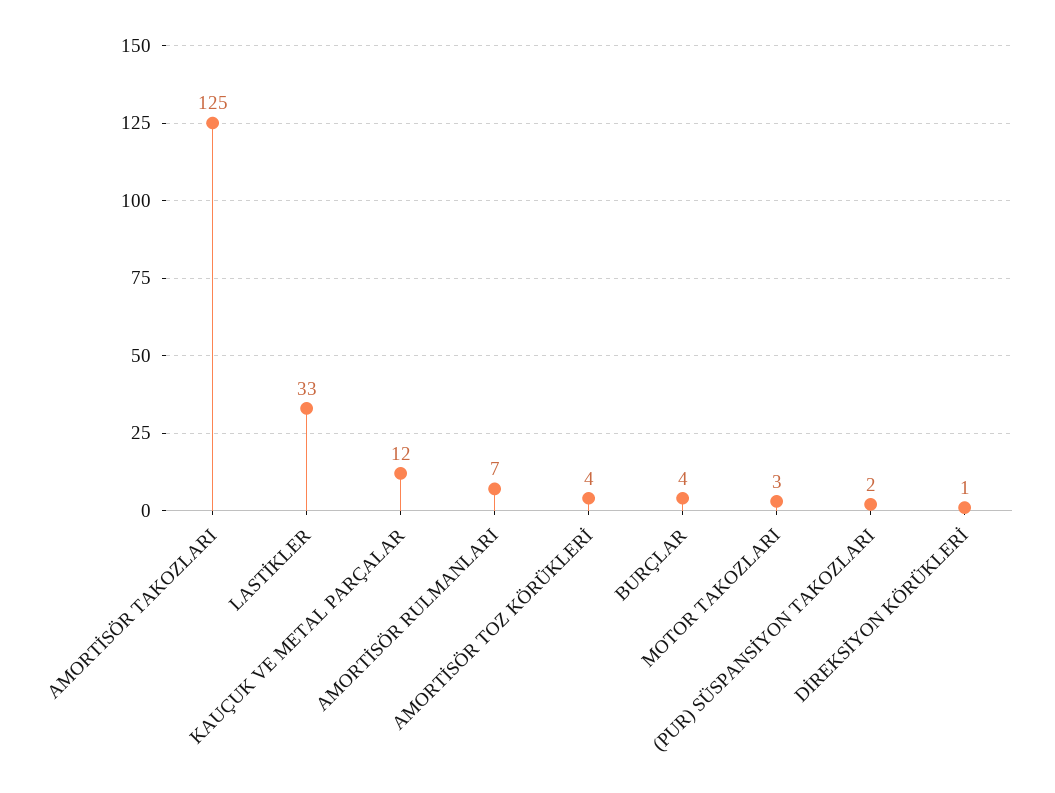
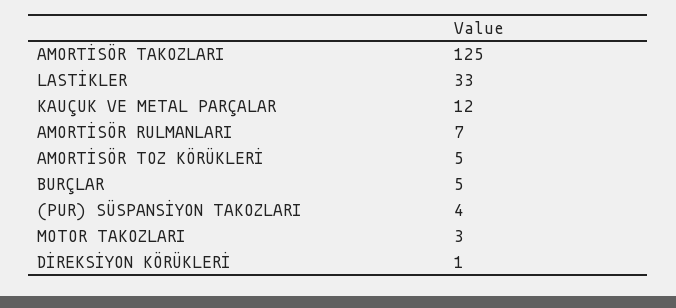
  {
    "AMORTİSÖR TAKOZLARI": 125,
    "LASTİKLER": 33,
    "KAUÇUK VE METAL PARÇALAR": 12,
    "AMORTİSÖR RULMANLARI": 7,
-   "AMORTİSÖR TOZ KÖRÜKLERİ": 4,
+   "AMORTİSÖR TOZ KÖRÜKLERİ": 5,
-   "BURÇLAR": 4,
+   "BURÇLAR": 5,
    "MOTOR TAKOZLARI": 3,
-   "(PUR) SÜSPANSİYON TAKOZLARI": 2,
+   "(PUR) SÜSPANSİYON TAKOZLARI": 4,
    "DİREKSİYON KÖRÜKLERİ": 1
  }

